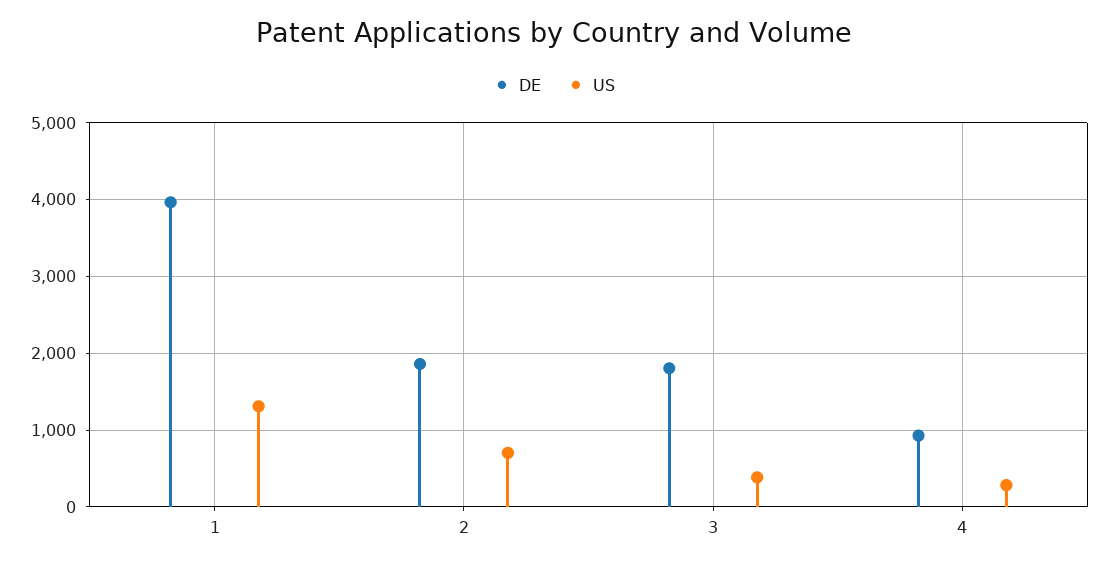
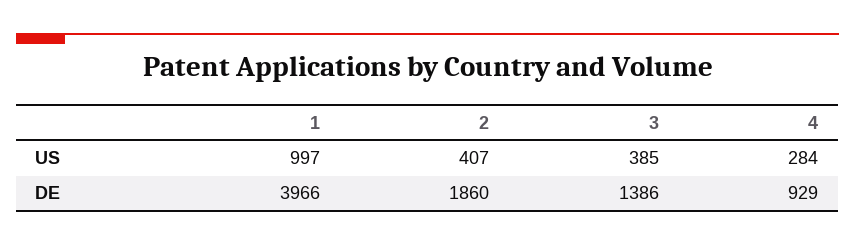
  {
    "DE": {
      "1": 3966,
      "2": 1860,
-     "3": 1800,
+     "3": 1386,
      "4": 929
    },
    "US": {
-     "1": 1300,
+     "1": 997,
-     "2": 700,
+     "2": 407,
      "3": 385,
      "4": 284
    }
  }

